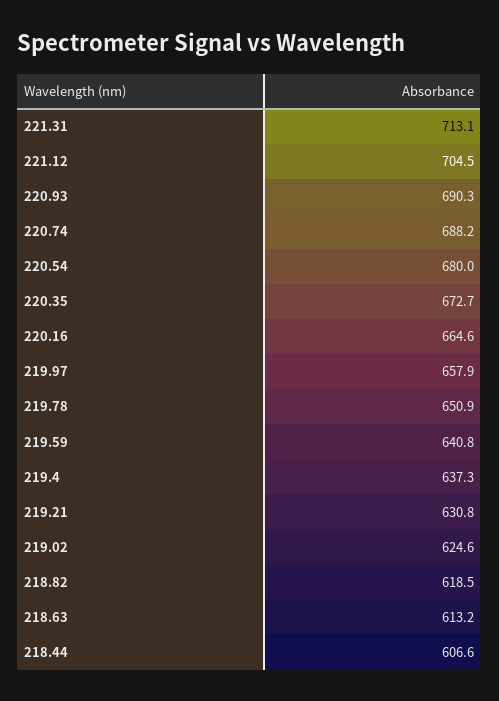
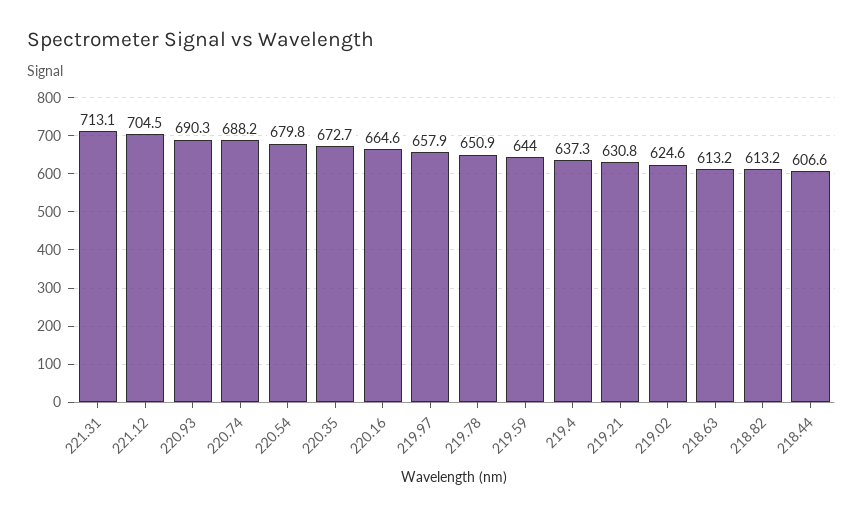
  {
    "221.31": 713.1,
    "221.12": 704.5,
    "220.93": 690.3,
    "220.74": 688.2,
-   "220.54": 680,
+   "220.54": 679.8,
    "220.35": 672.7,
    "220.16": 664.6,
    "219.97": 657.9,
    "219.78": 650.9,
-   "219.59": 640.8,
+   "219.59": 644,
    "219.4": 637.3,
    "219.21": 630.8,
    "219.02": 624.6,
-   "218.82": 618.5,
+   "218.82": 613.2,
    "218.63": 613.2,
    "218.44": 606.6
  }

